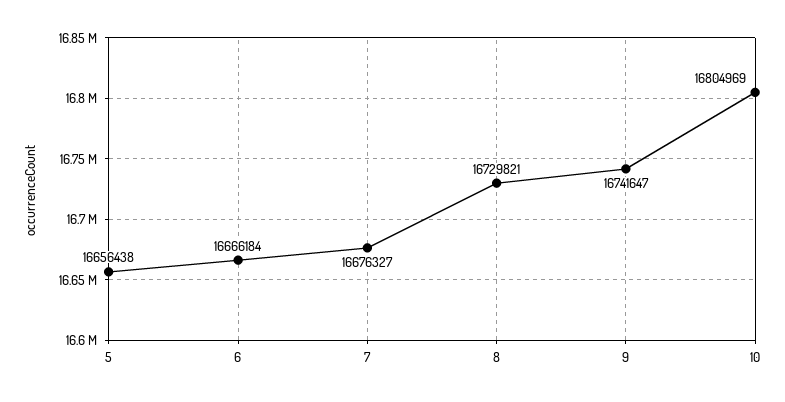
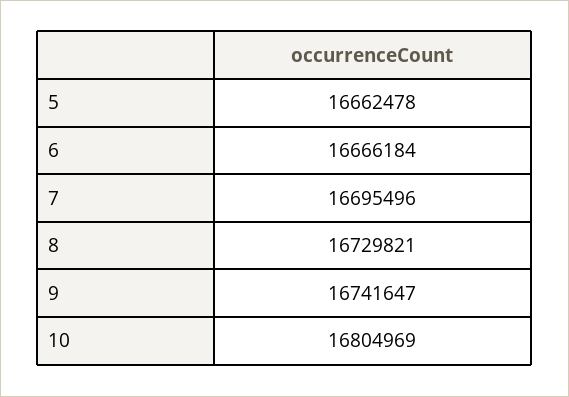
  {
-   "5": 16656438,
+   "5": 16662478,
    "6": 16666184,
-   "7": 16676327,
+   "7": 16695496,
    "8": 16729821,
    "9": 16741647,
    "10": 16804969
  }

